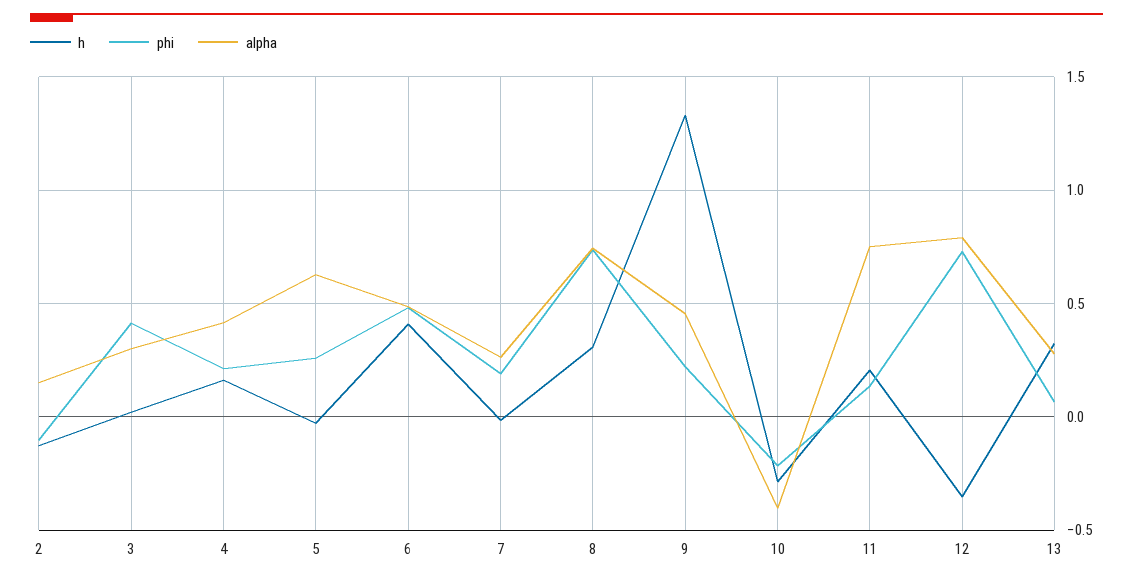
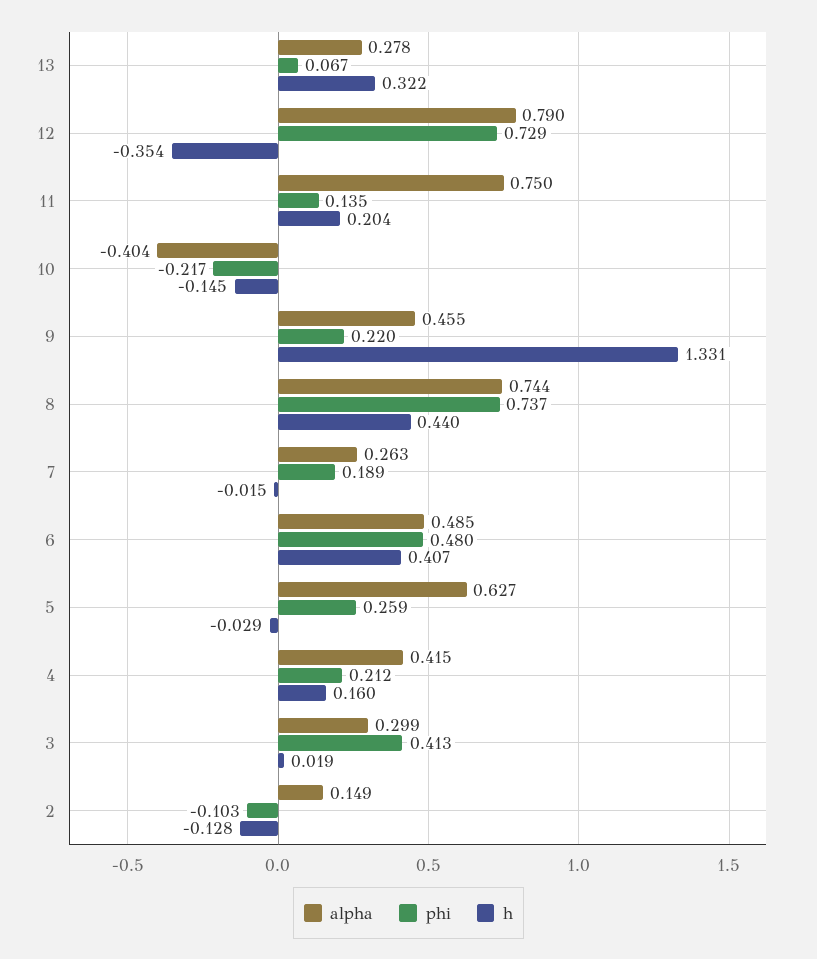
  {
    "h": {
      "2": -0.128,
      "3": 0.019,
      "4": 0.16,
      "5": -0.029,
      "6": 0.407,
      "7": -0.015,
-     "8": 0.3,
+     "8": 0.44,
      "9": 1.331,
-     "10": -0.3,
+     "10": -0.145,
      "11": 0.204,
      "12": -0.354,
      "13": 0.322
    },
    "phi": {
      "2": -0.103,
      "3": 0.413,
      "4": 0.212,
      "5": 0.259,
      "6": 0.48,
      "7": 0.189,
      "8": 0.737,
      "9": 0.22,
      "10": -0.217,
      "11": 0.135,
      "12": 0.729,
      "13": 0.067
    },
    "alpha": {
      "2": 0.149,
      "3": 0.299,
      "4": 0.415,
      "5": 0.627,
      "6": 0.485,
      "7": 0.263,
      "8": 0.744,
      "9": 0.455,
      "10": -0.404,
      "11": 0.75,
      "12": 0.79,
      "13": 0.278
    }
  }

